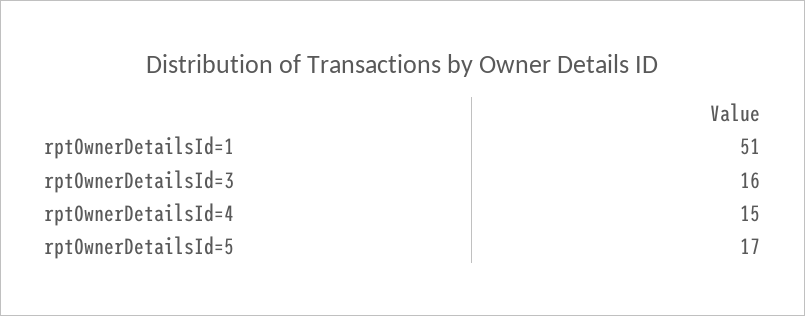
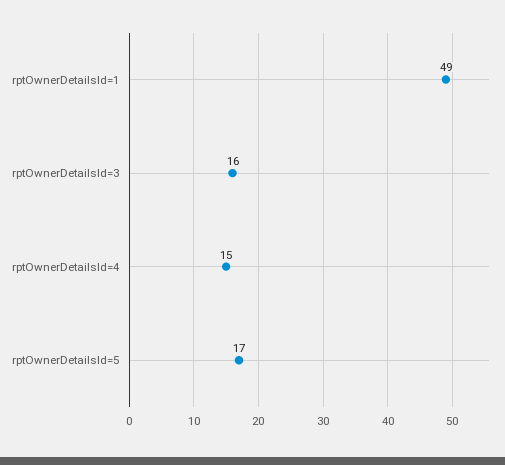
  {
-   "rptOwnerDetailsId=1": 51,
+   "rptOwnerDetailsId=1": 49,
    "rptOwnerDetailsId=3": 16,
    "rptOwnerDetailsId=4": 15,
    "rptOwnerDetailsId=5": 17
  }

